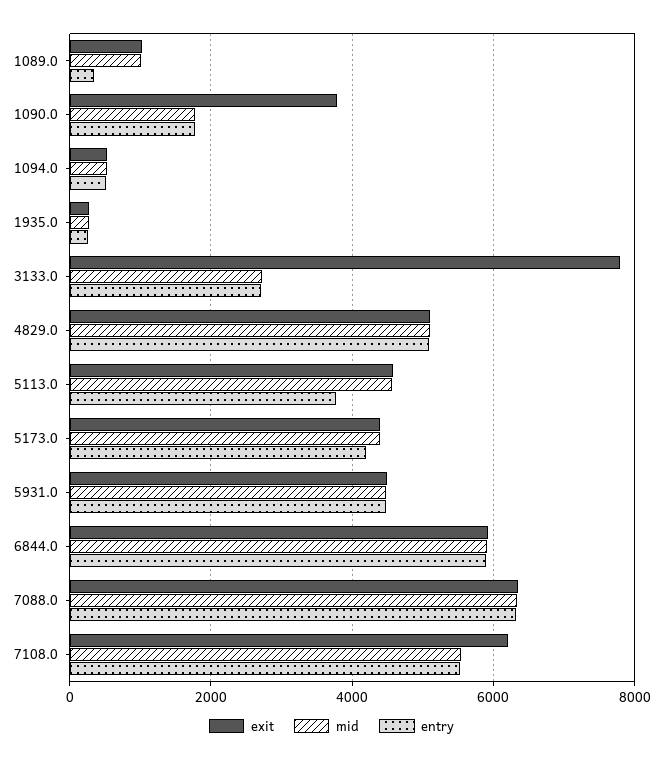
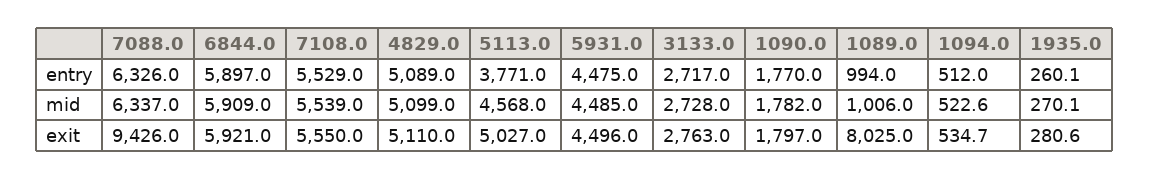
  {
    "exit": {
-     "1089.0": 1000,
+     "1089.0": 8025,
-     "1090.0": 3800,
+     "1090.0": 1797,
      "1094.0": 534.7,
      "1935.0": 280.6,
-     "3133.0": 7800,
+     "3133.0": 2763,
      "4829.0": 5110,
-     "5113.0": 4600,
+     "5113.0": 5027,
-     "5173.0": 4400,
      "5931.0": 4496,
      "6844.0": 5921,
-     "7088.0": 6400,
+     "7088.0": 9426,
-     "7108.0": 6200
+     "7108.0": 5550
    },
    "mid": {
      "1089.0": 1006,
      "1090.0": 1782,
      "1094.0": 522.6,
      "1935.0": 270.1,
      "3133.0": 2728,
      "4829.0": 5099,
      "5113.0": 4568,
-     "5173.0": 4400,
      "5931.0": 4485,
      "6844.0": 5909,
      "7088.0": 6337,
      "7108.0": 5539
    },
    "entry": {
-     "1089.0": 400,
+     "1089.0": 994,
      "1090.0": 1770,
      "1094.0": 512,
      "1935.0": 260.1,
      "3133.0": 2717,
      "4829.0": 5089,
      "5113.0": 3771,
-     "5173.0": 4200,
      "5931.0": 4475,
      "6844.0": 5897,
      "7088.0": 6326,
      "7108.0": 5529
    }
  }

